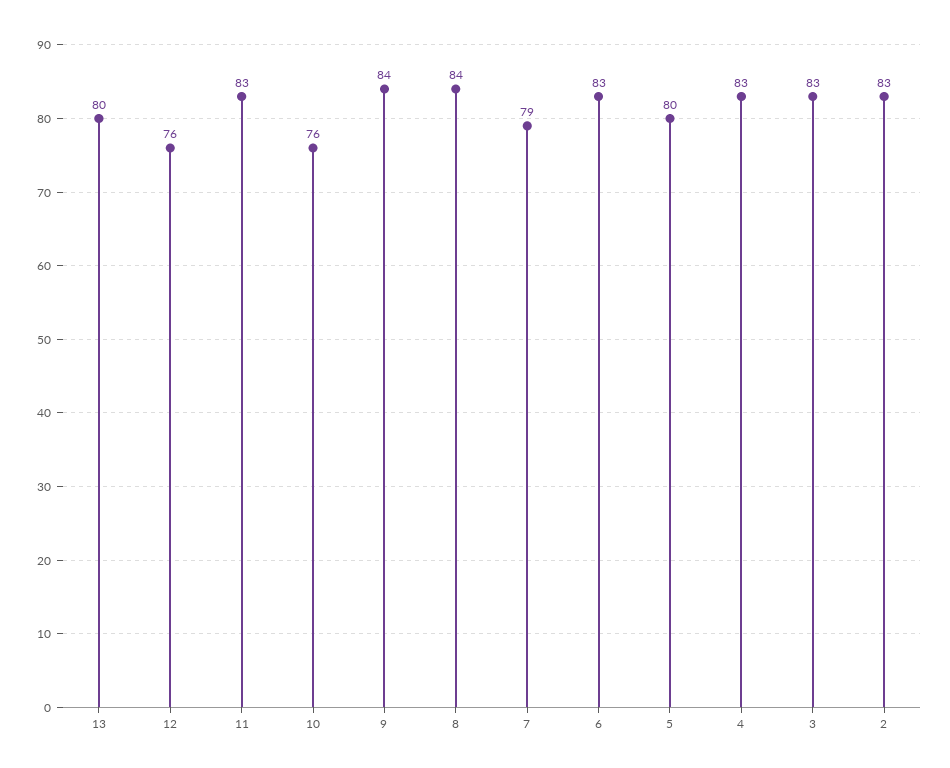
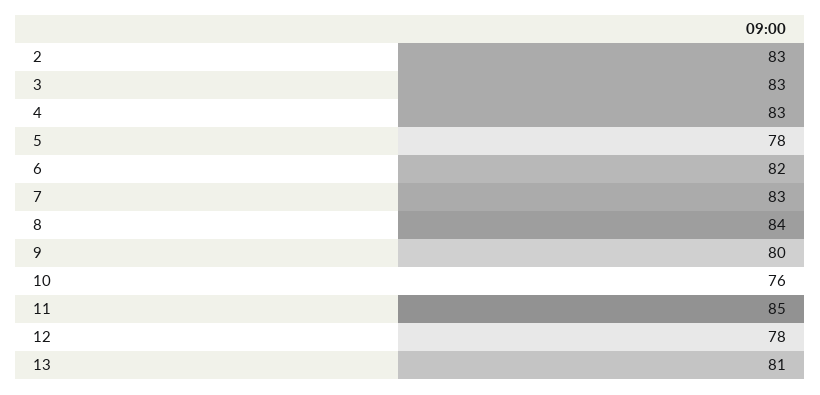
  {
-   "13": 80,
+   "13": 81,
-   "12": 76,
+   "12": 78,
-   "11": 83,
+   "11": 85,
    "10": 76,
-   "9": 84,
+   "9": 80,
    "8": 84,
-   "7": 79,
+   "7": 83,
-   "6": 83,
+   "6": 82,
-   "5": 80,
+   "5": 78,
    "4": 83,
    "3": 83,
    "2": 83
  }

